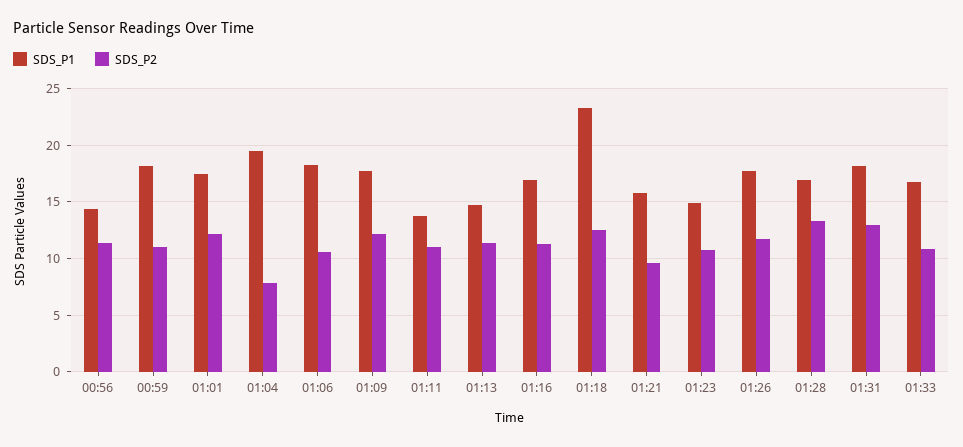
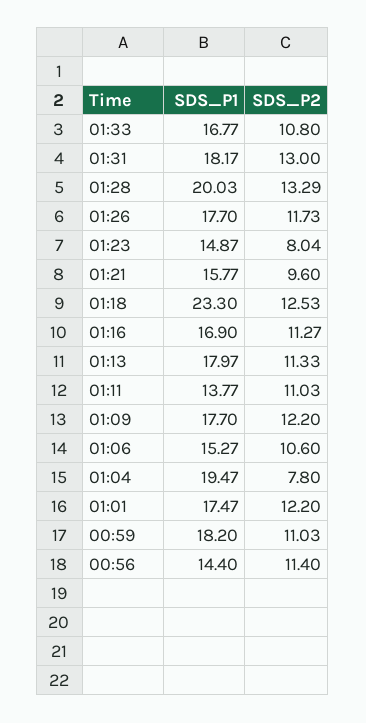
  {
    "SDS_P1": {
      "00:56": 14.4,
      "00:59": 18.2,
      "01:01": 17.47,
      "01:04": 19.47,
-     "01:06": 18,
+     "01:06": 15.27,
      "01:09": 17.7,
      "01:11": 13.77,
-     "01:13": 15,
+     "01:13": 17.97,
      "01:16": 16.9,
      "01:18": 23.3,
      "01:21": 15.77,
      "01:23": 14.87,
      "01:26": 17.7,
-     "01:28": 17,
+     "01:28": 20.03,
      "01:31": 18.17,
      "01:33": 16.77
    },
    "SDS_P2": {
      "00:56": 11.4,
      "00:59": 11.03,
      "01:01": 12.2,
      "01:04": 7.8,
      "01:06": 10.6,
      "01:09": 12.2,
      "01:11": 11.03,
      "01:13": 11.33,
      "01:16": 11.27,
      "01:18": 12.53,
      "01:21": 9.6,
-     "01:23": 11,
+     "01:23": 8.04,
      "01:26": 11.73,
      "01:28": 13.29,
      "01:31": 13,
      "01:33": 10.8
    }
  }

